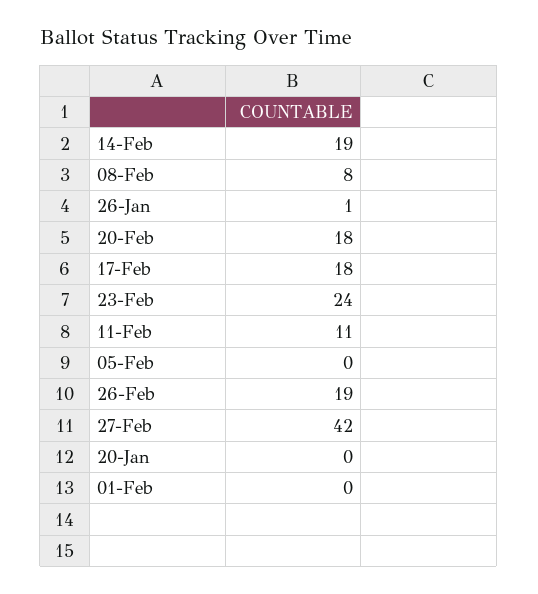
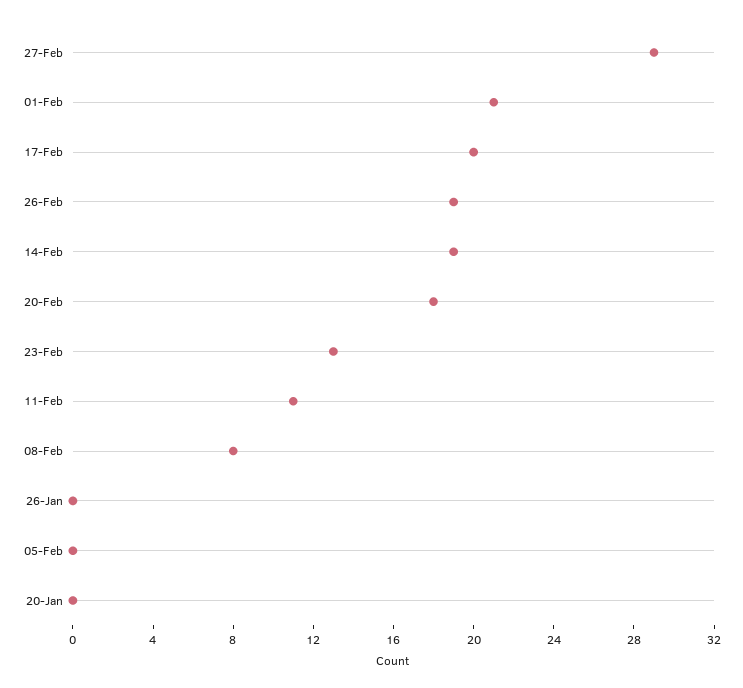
  {
    "14-Feb": 19,
    "08-Feb": 8,
-   "26-Jan": 1,
+   "26-Jan": 0,
    "20-Feb": 18,
-   "17-Feb": 18,
+   "17-Feb": 20,
-   "23-Feb": 24,
+   "23-Feb": 13,
    "11-Feb": 11,
    "05-Feb": 0,
    "26-Feb": 19,
-   "27-Feb": 42,
+   "27-Feb": 29,
    "20-Jan": 0,
-   "01-Feb": 0
+   "01-Feb": 21
  }

